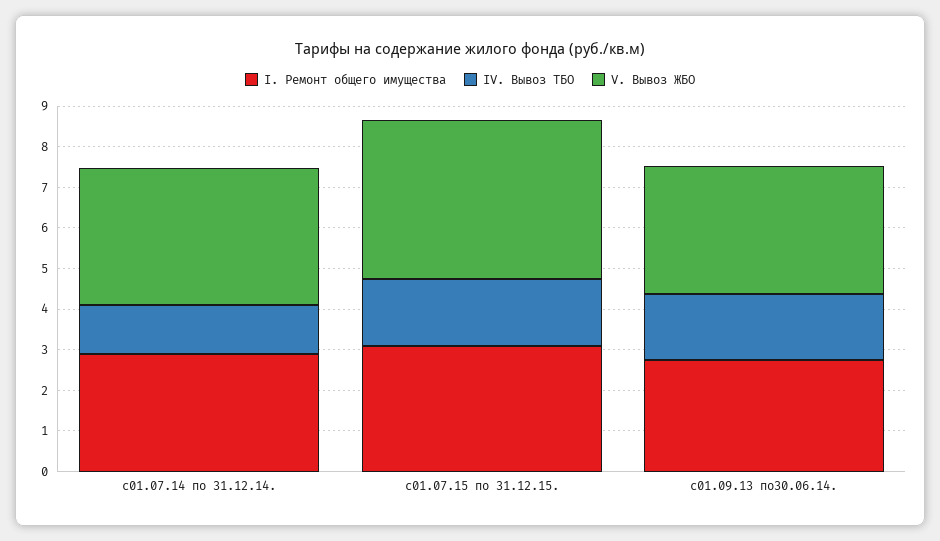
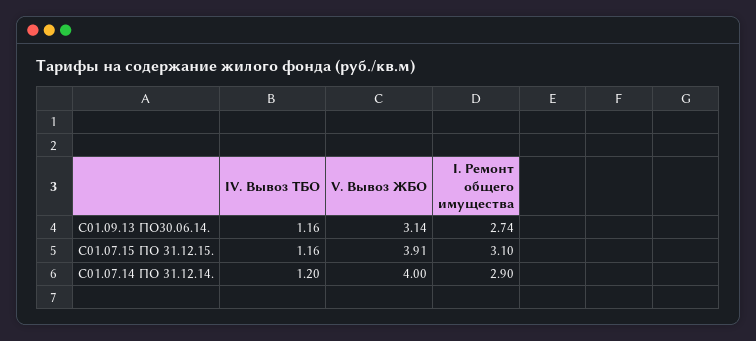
  {
    "I. Ремонт общего имущества": {
      "с01.07.14 по 31.12.14.": 2.9,
      "с01.07.15 по 31.12.15.": 3.1,
      "с01.09.13 по30.06.14.": 2.74
    },
    "IV. Вывоз ТБО": {
      "с01.07.14 по 31.12.14.": 1.2,
-     "с01.07.15 по 31.12.15.": 1.6,
+     "с01.07.15 по 31.12.15.": 1.16,
-     "с01.09.13 по30.06.14.": 1.6
+     "с01.09.13 по30.06.14.": 1.16
    },
    "V. Вывоз ЖБО": {
-     "с01.07.14 по 31.12.14.": 3.4,
+     "с01.07.14 по 31.12.14.": 4,
      "с01.07.15 по 31.12.15.": 3.91,
      "с01.09.13 по30.06.14.": 3.14
    }
  }

